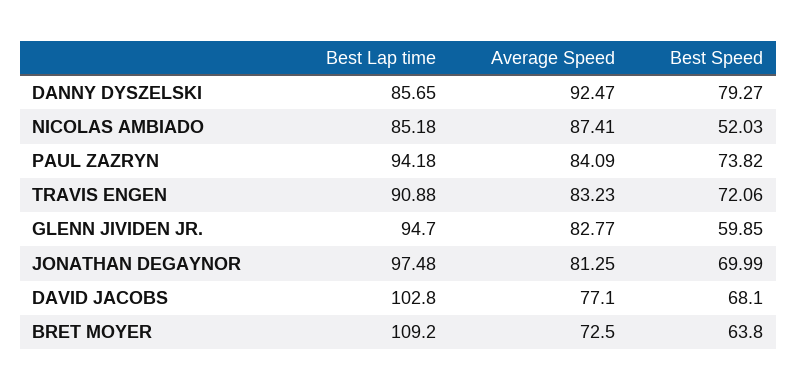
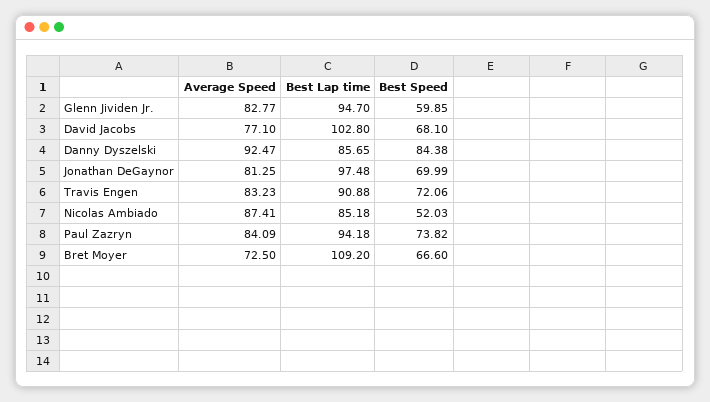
  {
    "Best Lap time": {
      "DANNY DYSZELSKI": 85.65,
      "NICOLAS AMBIADO": 85.18,
      "PAUL ZAZRYN": 94.18,
      "TRAVIS ENGEN": 90.88,
      "GLENN JIVIDEN JR.": 94.7,
      "JONATHAN DEGAYNOR": 97.48,
      "DAVID JACOBS": 102.8,
      "BRET MOYER": 109.2
    },
    "Average Speed": {
      "DANNY DYSZELSKI": 92.47,
      "NICOLAS AMBIADO": 87.41,
      "PAUL ZAZRYN": 84.09,
      "TRAVIS ENGEN": 83.23,
      "GLENN JIVIDEN JR.": 82.77,
      "JONATHAN DEGAYNOR": 81.25,
      "DAVID JACOBS": 77.1,
      "BRET MOYER": 72.5
    },
    "Best Speed": {
-     "DANNY DYSZELSKI": 79.27,
+     "DANNY DYSZELSKI": 84.38,
      "NICOLAS AMBIADO": 52.03,
      "PAUL ZAZRYN": 73.82,
      "TRAVIS ENGEN": 72.06,
      "GLENN JIVIDEN JR.": 59.85,
      "JONATHAN DEGAYNOR": 69.99,
      "DAVID JACOBS": 68.1,
-     "BRET MOYER": 63.8
+     "BRET MOYER": 66.6
    }
  }

